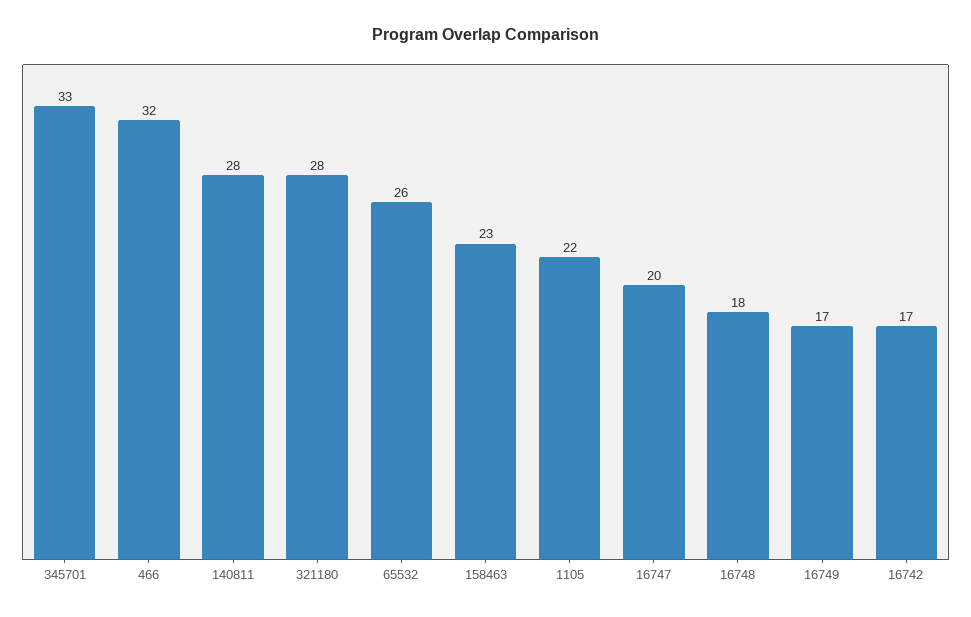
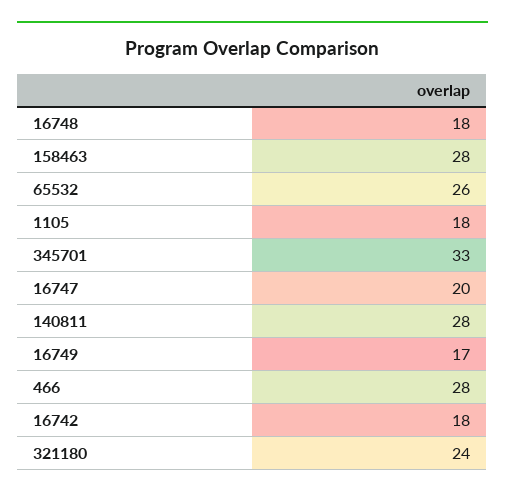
  {
    "345701": 33,
-   "466": 32,
+   "466": 28,
    "140811": 28,
-   "321180": 28,
+   "321180": 24,
    "65532": 26,
-   "158463": 23,
+   "158463": 28,
-   "1105": 22,
+   "1105": 18,
    "16747": 20,
    "16748": 18,
    "16749": 17,
-   "16742": 17
+   "16742": 18
  }

